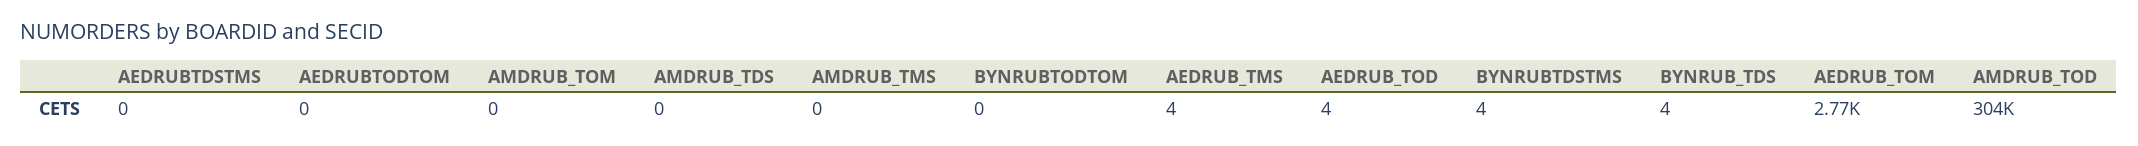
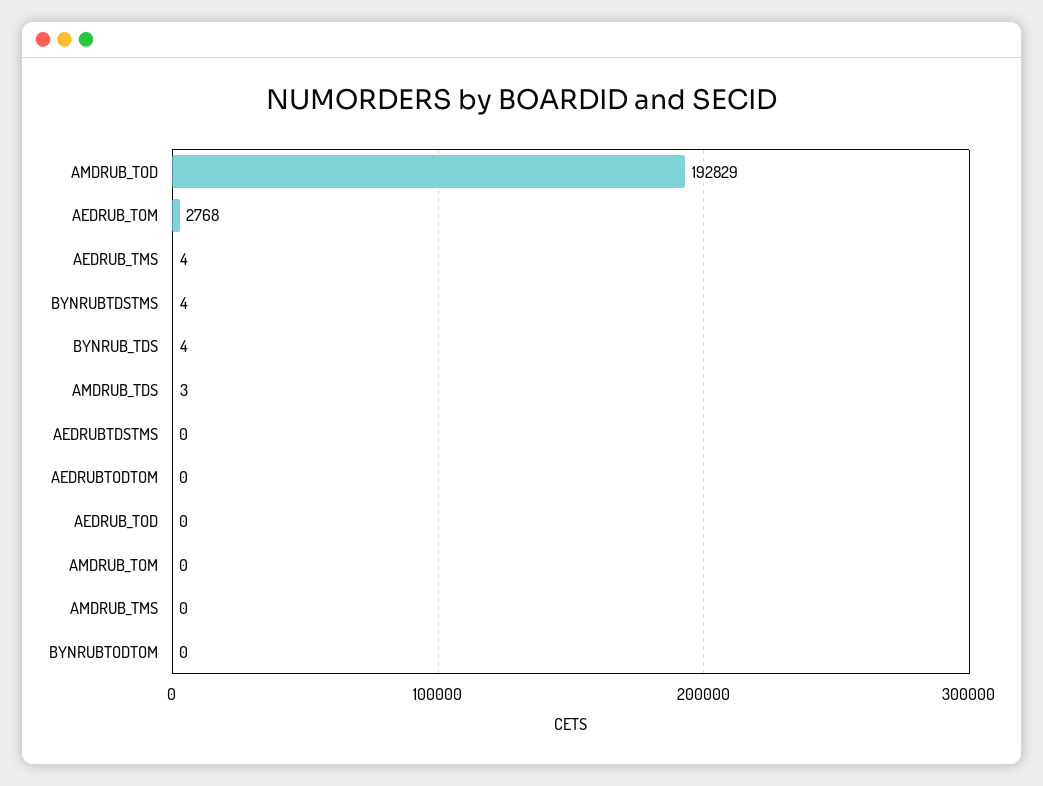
  {
    "AEDRUBTDSTMS": 0,
    "AEDRUBTODTOM": 0,
    "AMDRUB_TOM": 0,
-   "AMDRUB_TDS": 0,
+   "AMDRUB_TDS": 3,
    "AMDRUB_TMS": 0,
    "BYNRUBTODTOM": 0,
    "AEDRUB_TMS": 4,
-   "AEDRUB_TOD": 4,
+   "AEDRUB_TOD": 0,
    "BYNRUBTDSTMS": 4,
    "BYNRUB_TDS": 4,
    "AEDRUB_TOM": 2768,
-   "AMDRUB_TOD": 304000
+   "AMDRUB_TOD": 192829
  }

